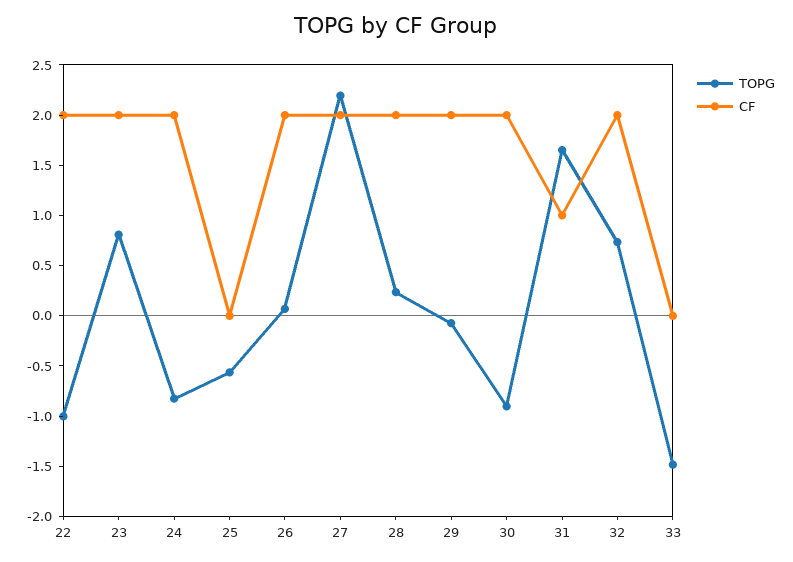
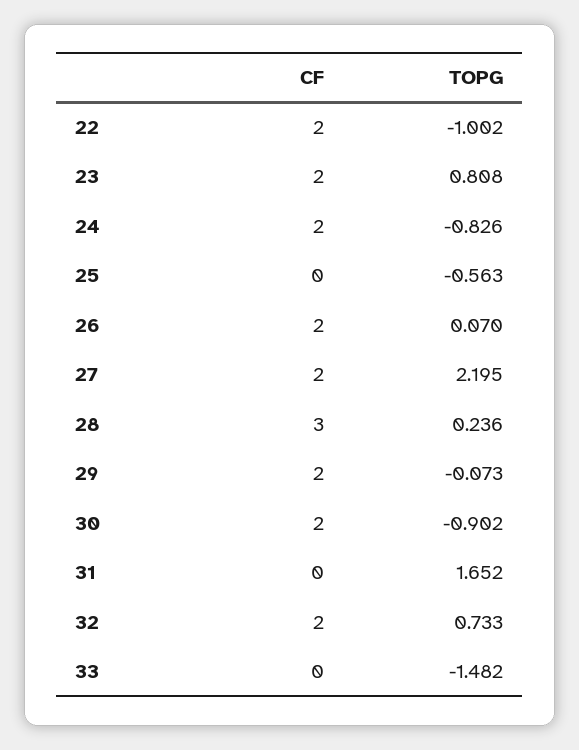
  {
    "TOPG": {
      "22": -1.002,
      "23": 0.808,
      "24": -0.826,
      "25": -0.563,
      "26": 0.07,
      "27": 2.195,
      "28": 0.236,
      "29": -0.073,
      "30": -0.902,
      "31": 1.652,
      "32": 0.733,
      "33": -1.482
    },
    "CF": {
      "22": 2,
      "23": 2,
      "24": 2,
      "25": 0,
      "26": 2,
      "27": 2,
-     "28": 2,
+     "28": 3,
      "29": 2,
      "30": 2,
-     "31": 1,
+     "31": 0,
      "32": 2,
      "33": 0
    }
  }

